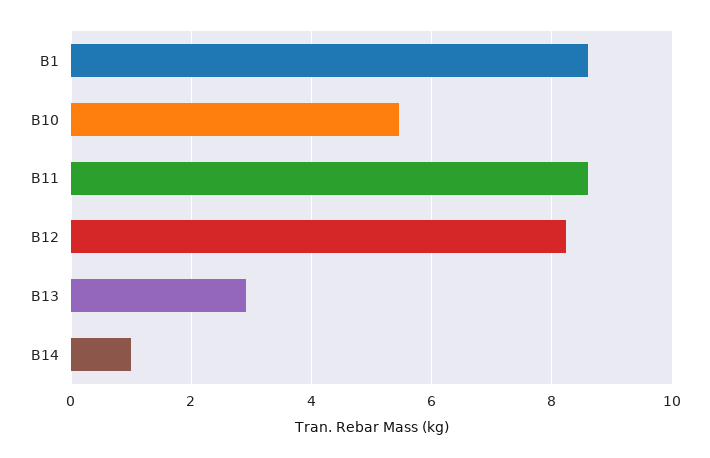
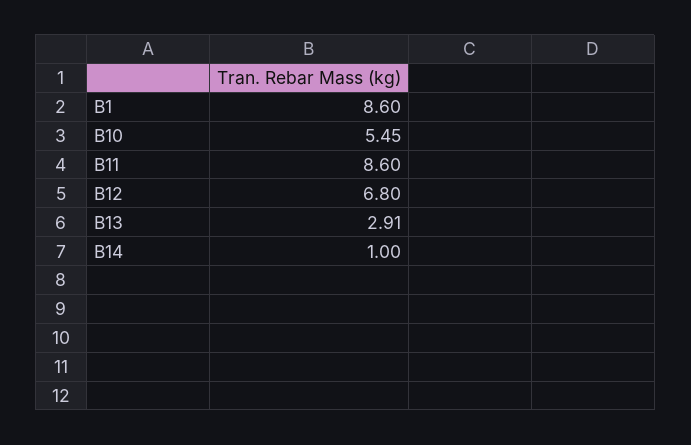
  {
    "B1": 8.6,
    "B10": 5.45,
    "B11": 8.6,
-   "B12": 8.2,
+   "B12": 6.8,
    "B13": 2.91,
    "B14": 1
  }

